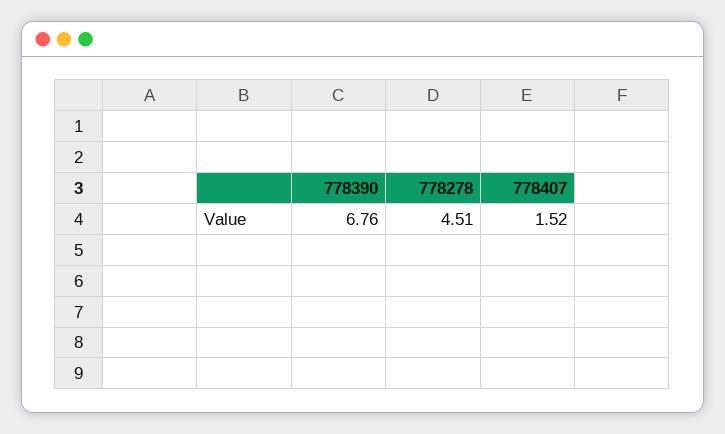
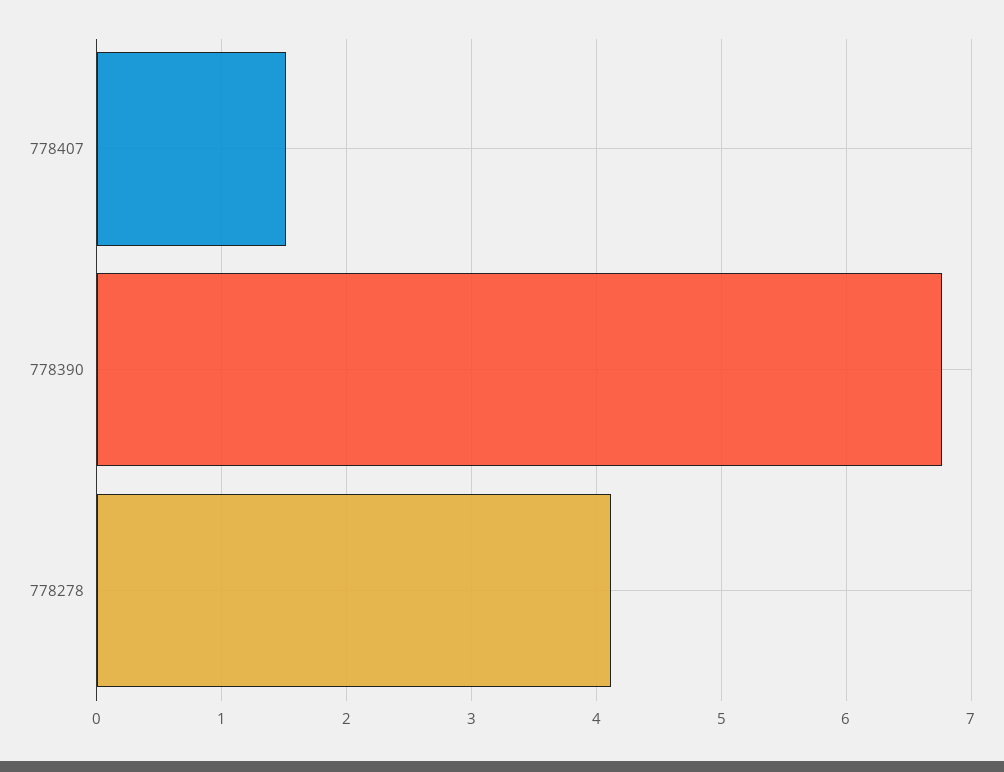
  {
    "778390": 6.76,
-   "778278": 4.51,
+   "778278": 4.1,
    "778407": 1.52
  }

